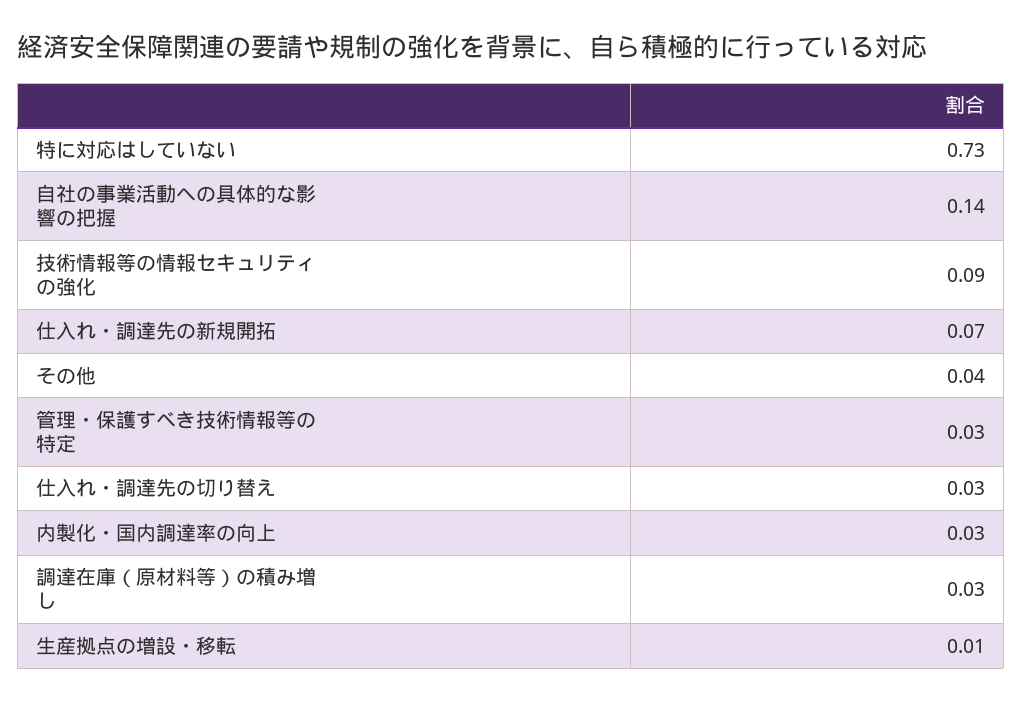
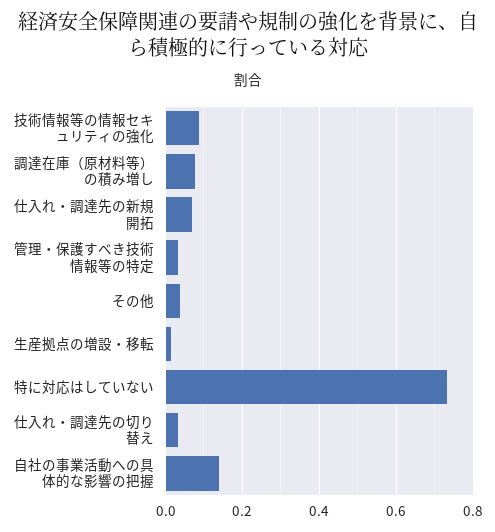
  {
    "特に対応はしていない": 0.73,
    "自社の事業活動への具体的な影響の把握": 0.14,
    "技術情報等の情報セキュリティの強化": 0.09,
    "仕入れ・調達先の新規開拓": 0.07,
    "その他": 0.04,
    "管理・保護すべき技術情報等の特定": 0.03,
    "仕入れ・調達先の切り替え": 0.03,
-   "内製化・国内調達率の向上": 0.03,
-   "調達在庫（原材料等）の積み増し": 0.03,
+   "調達在庫（原材料等）の積み増し": 0.08,
    "生産拠点の増設・移転": 0.01
  }

